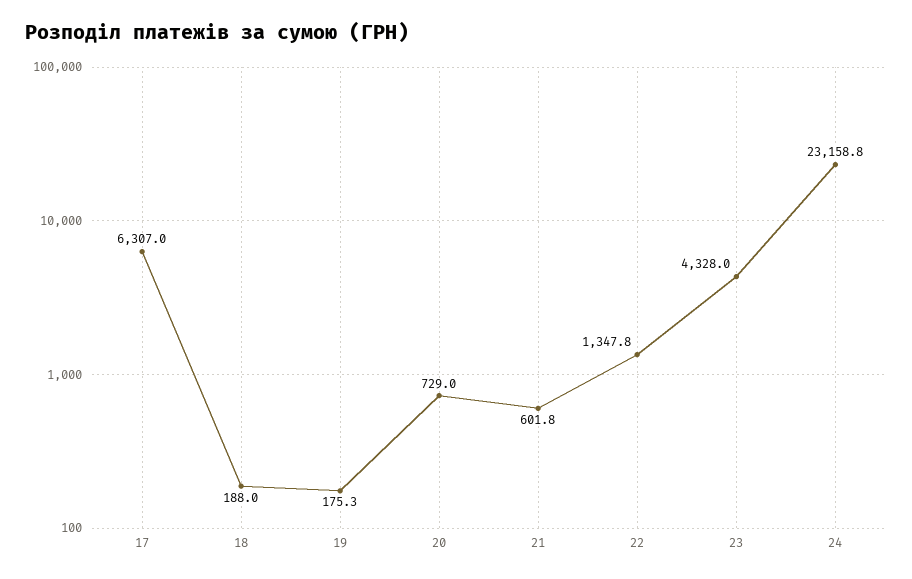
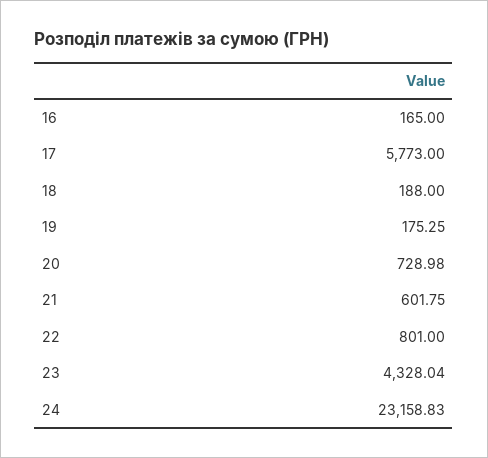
  {
-   "17": 6307,
+   "17": 5773,
    "18": 188,
    "19": 175.25,
    "20": 728.98,
    "21": 601.75,
-   "22": 1347.8,
+   "22": 801,
    "23": 4328.04,
-   "24": 23158.83
+   "24": 23158.83,
+   "16": 165
  }

